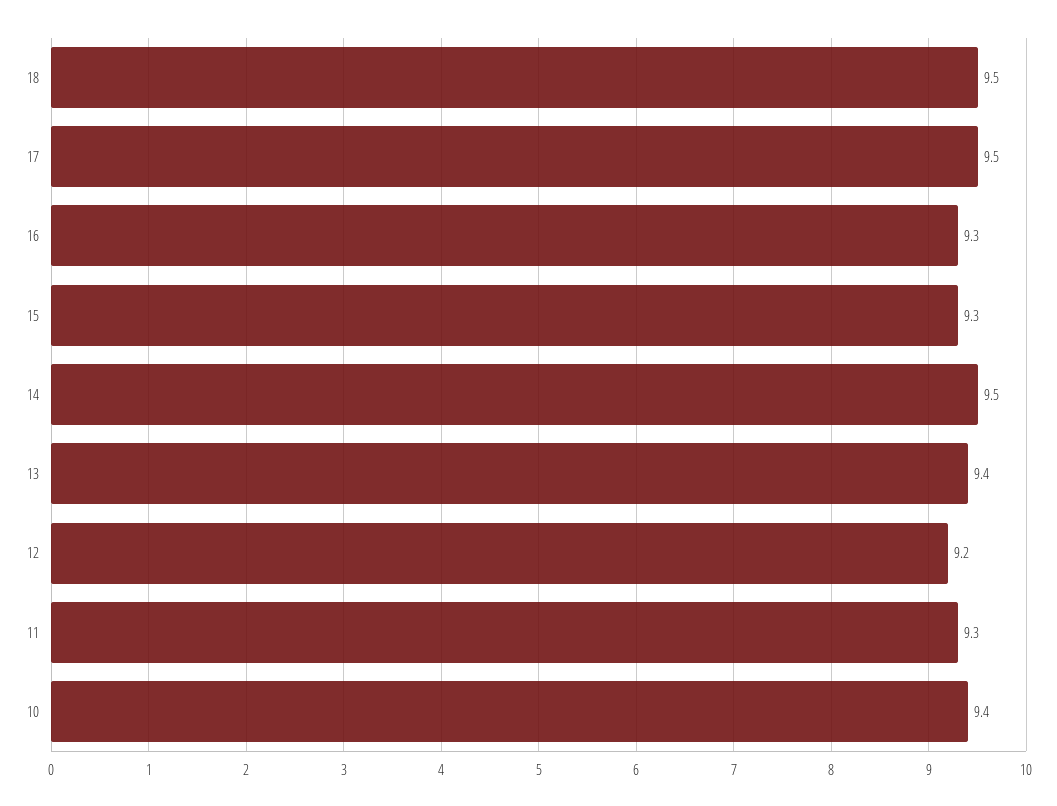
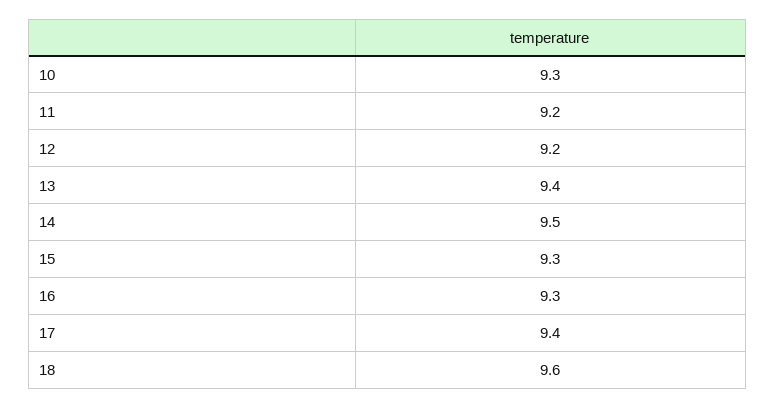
  {
-   "18": 9.5,
+   "18": 9.6,
-   "17": 9.5,
+   "17": 9.4,
    "16": 9.3,
    "15": 9.3,
    "14": 9.5,
    "13": 9.4,
    "12": 9.2,
-   "11": 9.3,
+   "11": 9.2,
-   "10": 9.4
+   "10": 9.3
  }

